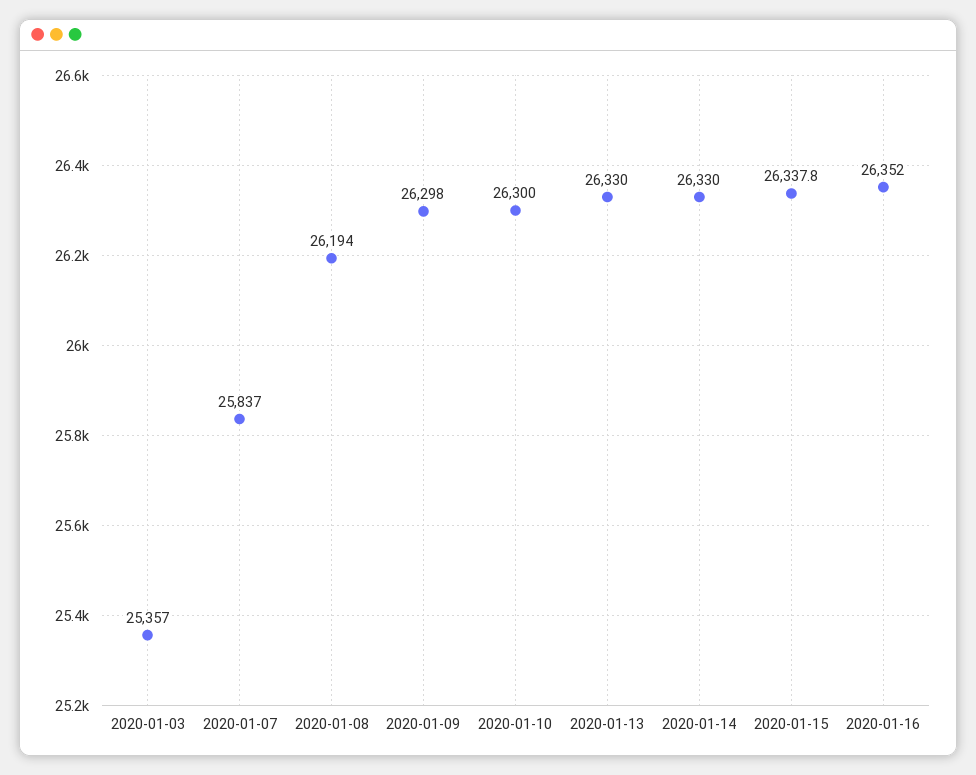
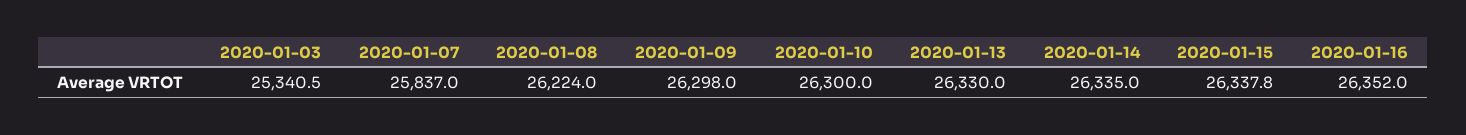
  {
-   "2020-01-03": 25357,
+   "2020-01-03": 25340.5,
    "2020-01-07": 25837,
-   "2020-01-08": 26194,
+   "2020-01-08": 26224,
    "2020-01-09": 26298,
    "2020-01-10": 26300,
    "2020-01-13": 26330,
-   "2020-01-14": 26330,
+   "2020-01-14": 26335,
    "2020-01-15": 26337.8,
    "2020-01-16": 26352
  }

